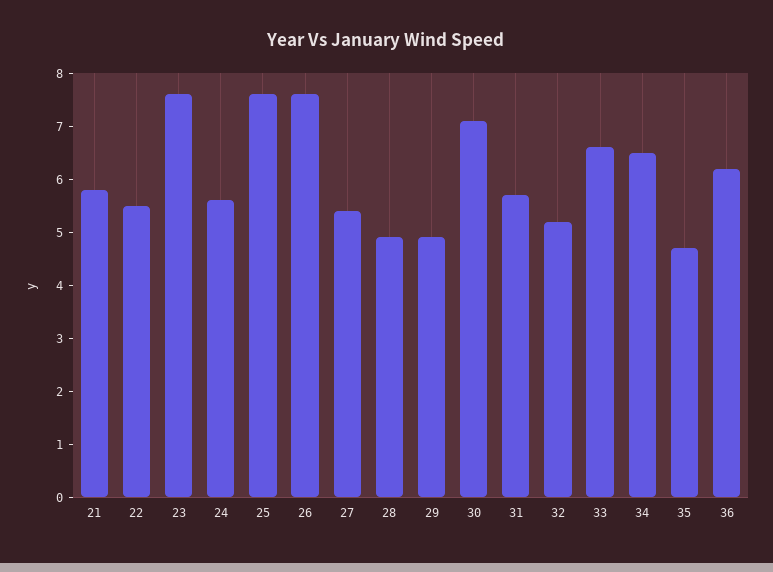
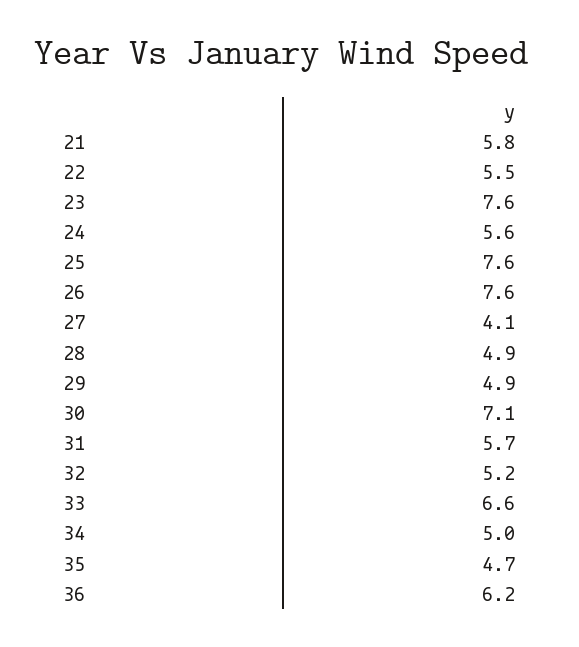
  {
    "21": 5.8,
    "22": 5.5,
    "23": 7.6,
    "24": 5.6,
    "25": 7.6,
    "26": 7.6,
-   "27": 5.5,
+   "27": 4.1,
    "28": 4.9,
    "29": 4.9,
    "30": 7.1,
    "31": 5.7,
    "32": 5.2,
    "33": 6.6,
-   "34": 6.5,
+   "34": 5,
    "35": 4.7,
    "36": 6.2
  }

